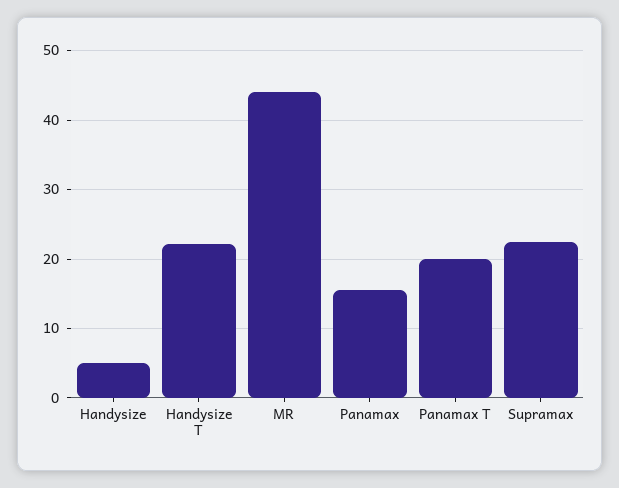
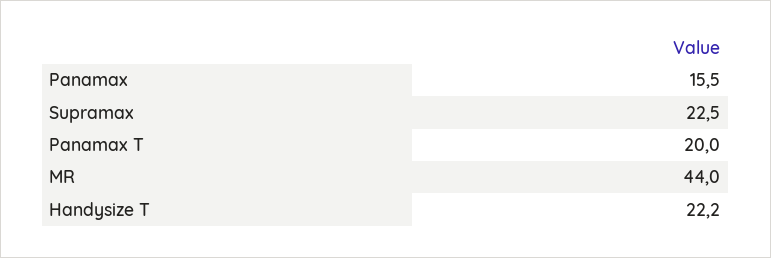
  {
-   "Handysize": 5,
    "Handysize T": 22.2,
    "MR": 44,
    "Panamax": 15.5,
    "Panamax T": 20,
    "Supramax": 22.5
  }

